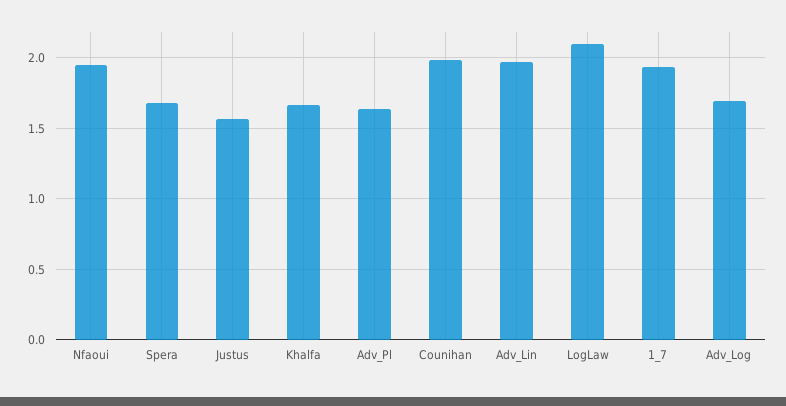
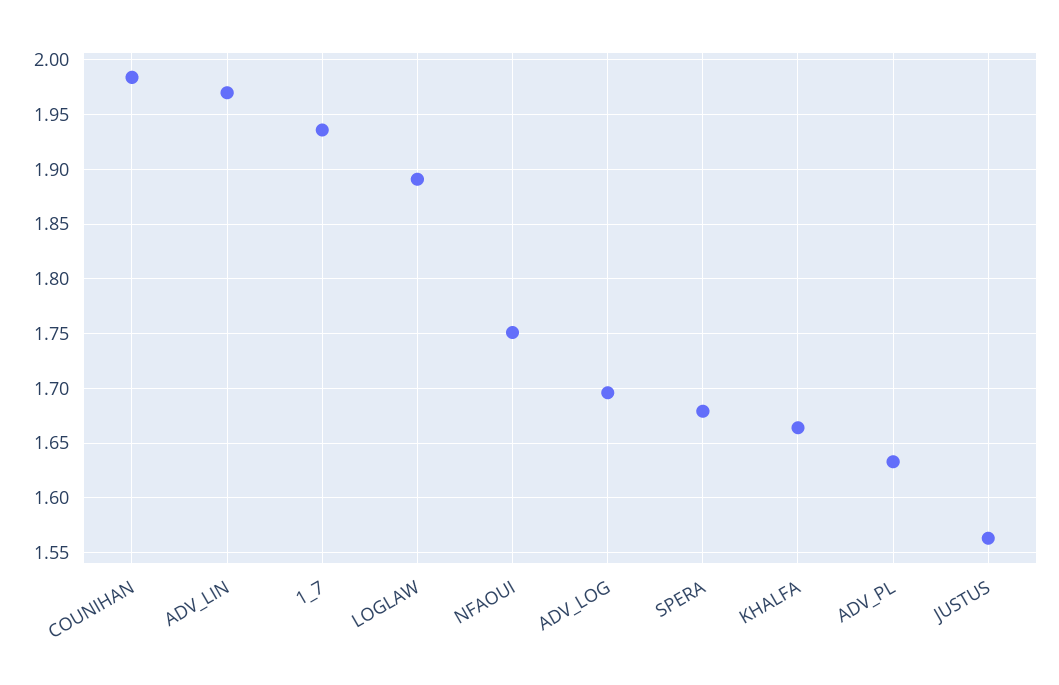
  {
-   "Nfaoui": 1.95,
+   "Nfaoui": 1.75,
    "Spera": 1.68,
    "Justus": 1.56,
    "Khalfa": 1.66,
    "Adv_Pl": 1.63,
    "Counihan": 1.98,
    "Adv_Lin": 1.97,
-   "LogLaw": 2.1,
+   "LogLaw": 1.89,
    "1_7": 1.94,
    "Adv_Log": 1.7
  }

